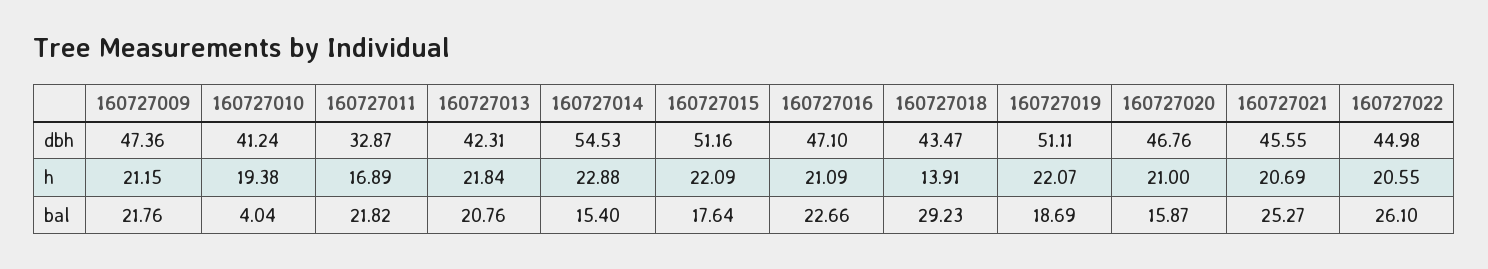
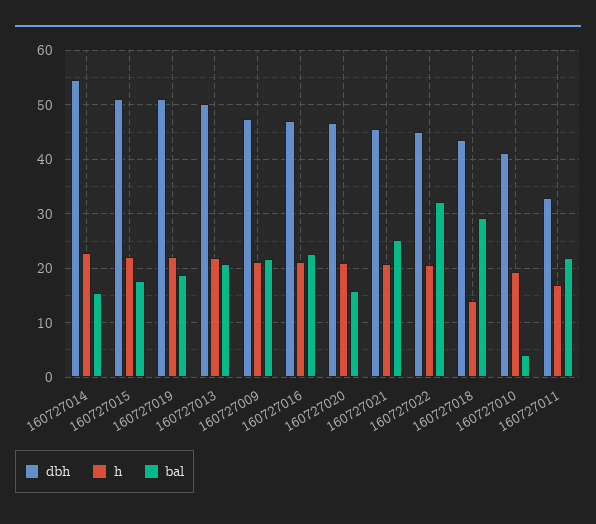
  {
    "dbh": {
      "160727009": 47.36,
      "160727010": 41.24,
      "160727011": 32.87,
-     "160727013": 42.31,
+     "160727013": 50,
      "160727014": 54.53,
      "160727015": 51.16,
      "160727016": 47.1,
      "160727018": 43.47,
      "160727019": 51.11,
      "160727020": 46.76,
      "160727021": 45.55,
      "160727022": 44.98
    },
    "h": {
      "160727009": 21.15,
      "160727010": 19.38,
      "160727011": 16.89,
      "160727013": 21.84,
      "160727014": 22.88,
      "160727015": 22.09,
      "160727016": 21.09,
      "160727018": 13.91,
      "160727019": 22.07,
      "160727020": 21,
      "160727021": 20.69,
      "160727022": 20.55
    },
    "bal": {
      "160727009": 21.76,
      "160727010": 4.04,
      "160727011": 21.82,
      "160727013": 20.76,
      "160727014": 15.4,
      "160727015": 17.64,
      "160727016": 22.66,
      "160727018": 29.23,
      "160727019": 18.69,
      "160727020": 15.87,
      "160727021": 25.27,
-     "160727022": 26.1
+     "160727022": 32
    }
  }

